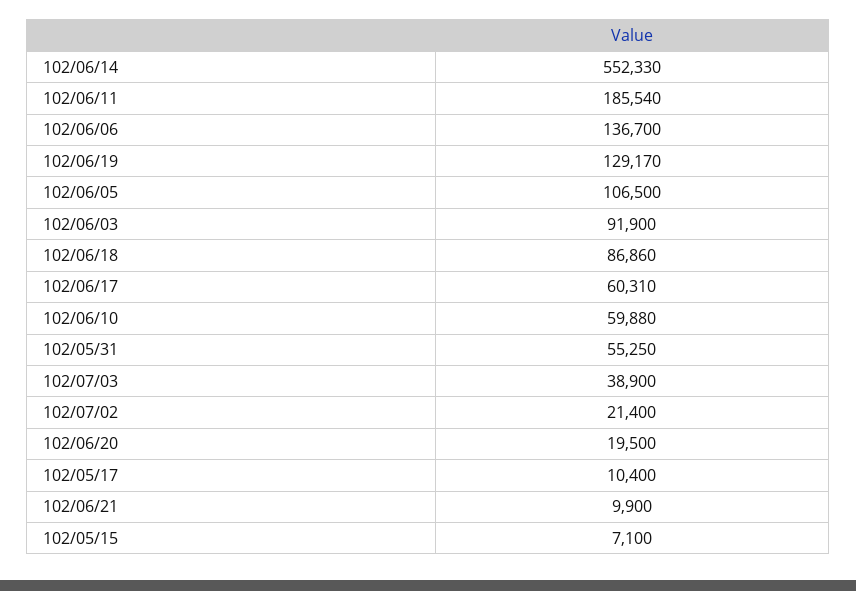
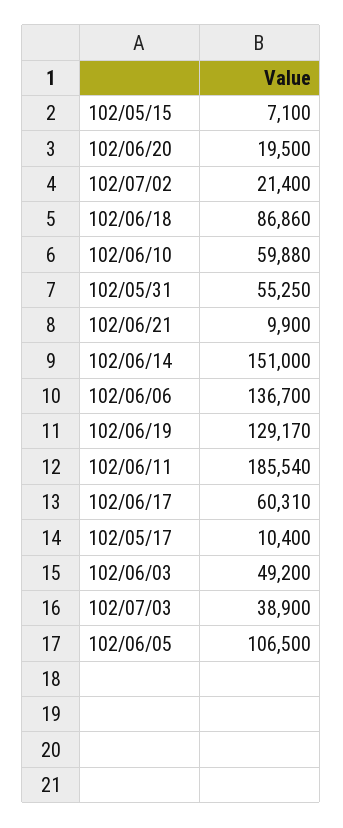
  {
-   "102/06/14": 552330,
+   "102/06/14": 151000,
    "102/06/11": 185540,
    "102/06/06": 136700,
    "102/06/19": 129170,
    "102/06/05": 106500,
-   "102/06/03": 91900,
+   "102/06/03": 49200,
    "102/06/18": 86860,
    "102/06/17": 60310,
    "102/06/10": 59880,
    "102/05/31": 55250,
    "102/07/03": 38900,
    "102/07/02": 21400,
    "102/06/20": 19500,
    "102/05/17": 10400,
    "102/06/21": 9900,
    "102/05/15": 7100
  }

